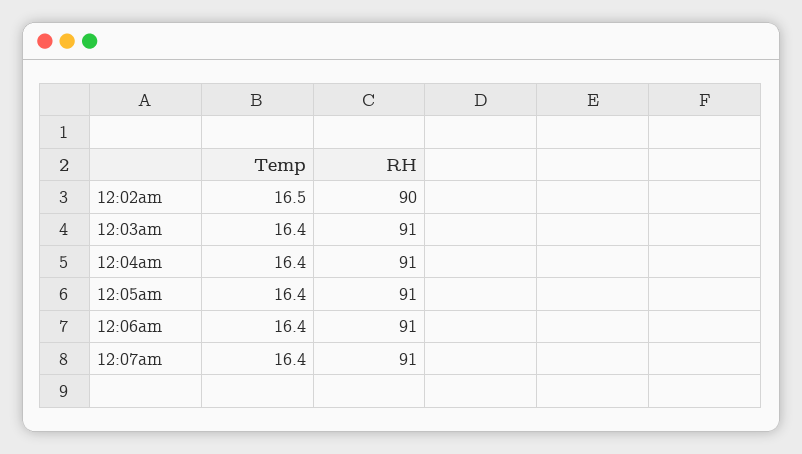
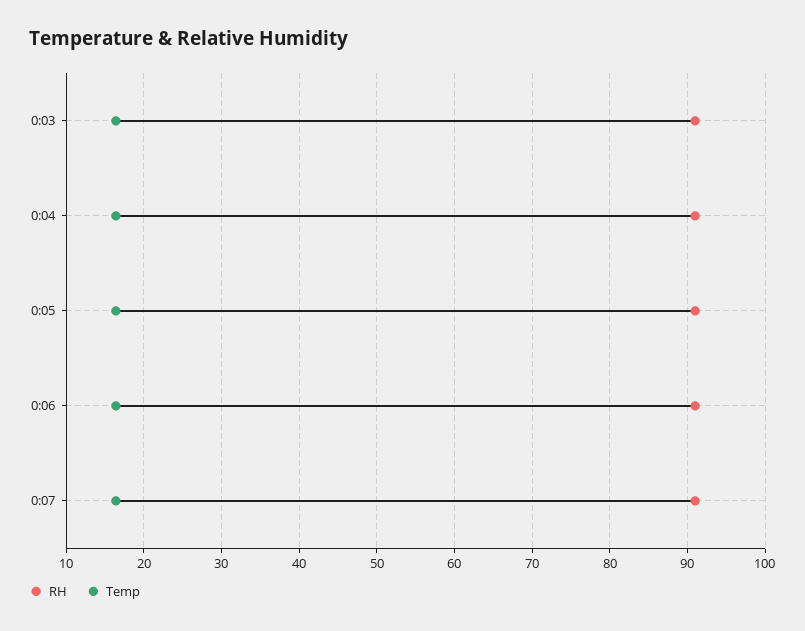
  {
    "Temp": {
-     "12:02am": 16.5,
      "12:03am": 16.4,
      "12:04am": 16.4,
      "12:05am": 16.4,
      "12:06am": 16.4,
      "12:07am": 16.4
    },
    "RH": {
-     "12:02am": 90,
      "12:03am": 91,
      "12:04am": 91,
      "12:05am": 91,
      "12:06am": 91,
      "12:07am": 91
    }
  }

